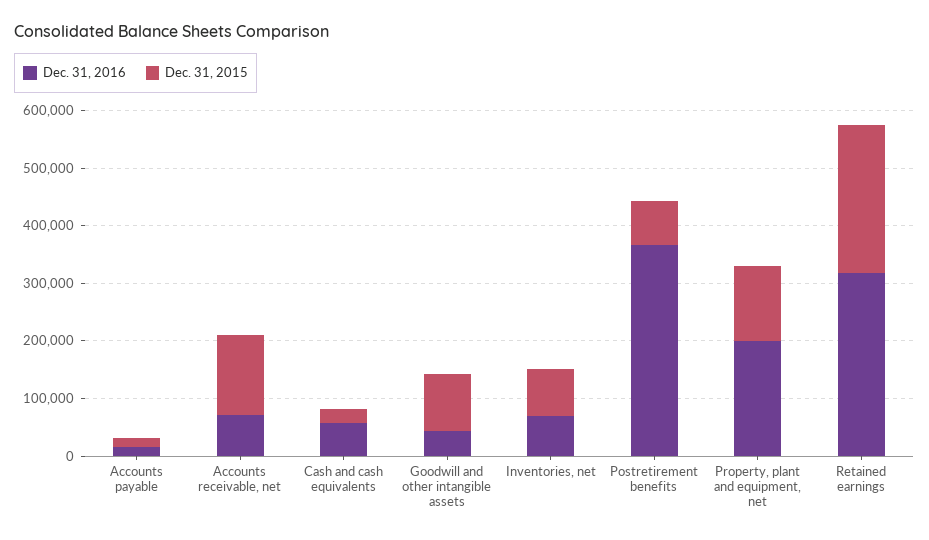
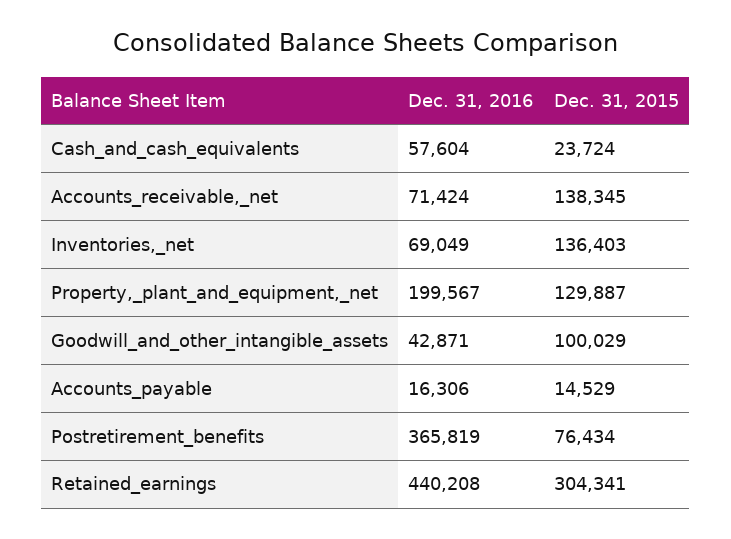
  {
    "Dec. 31, 2016": {
      "Accounts payable": 16306,
      "Accounts receivable, net": 71424,
      "Cash and cash equivalents": 57604,
      "Goodwill and other intangible assets": 42871,
      "Inventories, net": 69049,
      "Postretirement benefits": 365819,
      "Property, plant and equipment, net": 199567,
-     "Retained earnings": 320000
+     "Retained earnings": 440208
    },
    "Dec. 31, 2015": {
      "Accounts payable": 14529,
      "Accounts receivable, net": 138345,
      "Cash and cash equivalents": 23724,
      "Goodwill and other intangible assets": 100029,
-     "Inventories, net": 80000,
+     "Inventories, net": 136403,
      "Postretirement benefits": 76434,
      "Property, plant and equipment, net": 129887,
-     "Retained earnings": 260000
+     "Retained earnings": 304341
    }
  }

